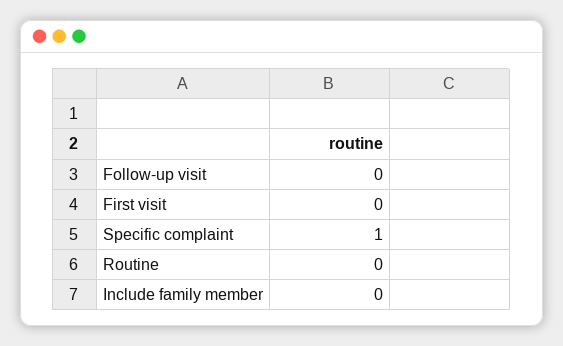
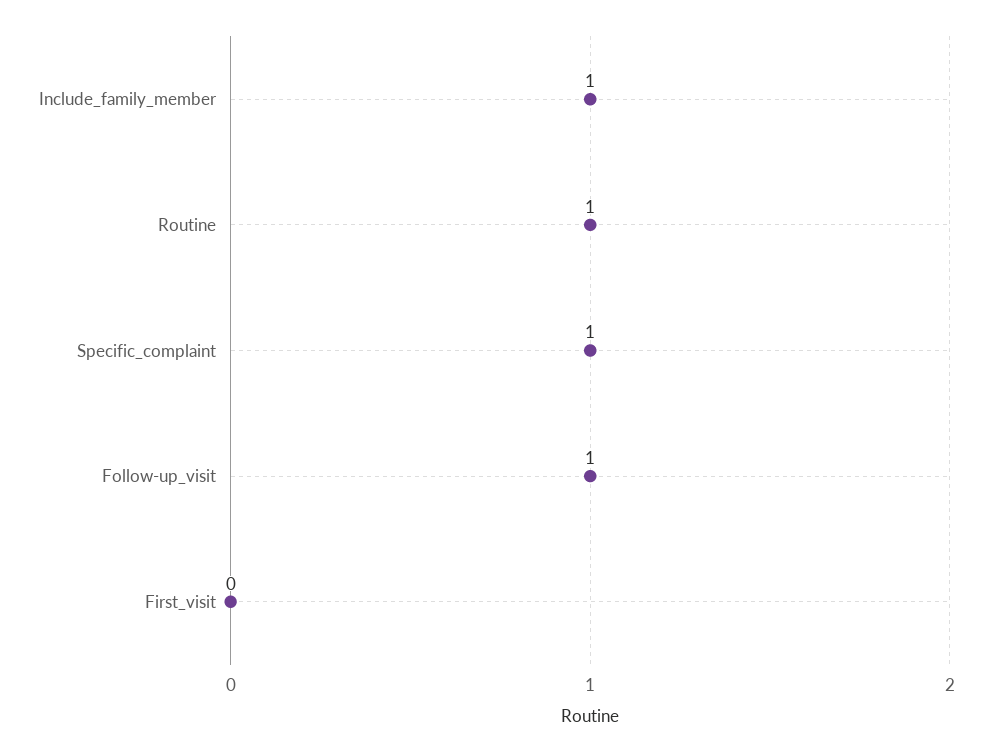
  {
-   "Follow-up visit": 0,
+   "Follow-up visit": 1,
    "First visit": 0,
    "Specific complaint": 1,
-   "Routine": 0,
+   "Routine": 1,
-   "Include family member": 0
+   "Include family member": 1
  }

